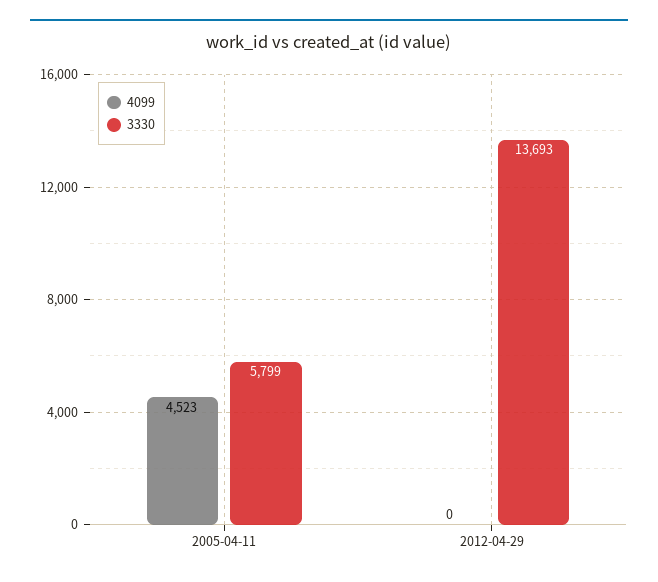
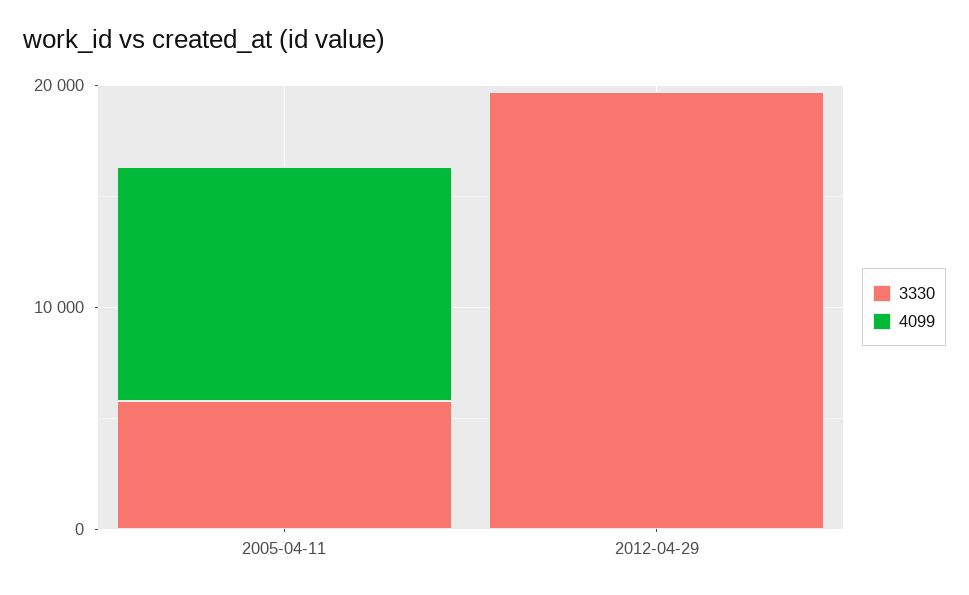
  {
    "4099": {
-     "2005-04-11": 4523,
+     "2005-04-11": 10000,
      "2012-04-29": 0
    },
    "3330": {
      "2005-04-11": 5799,
-     "2012-04-29": 13693
+     "2012-04-29": 20000
    }
  }

